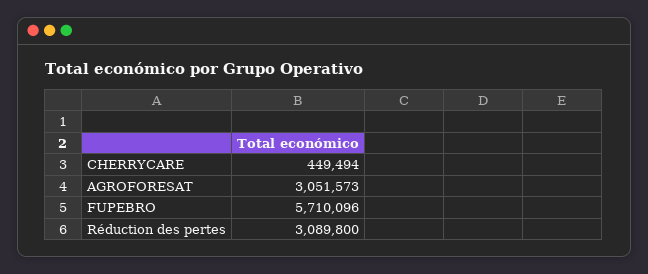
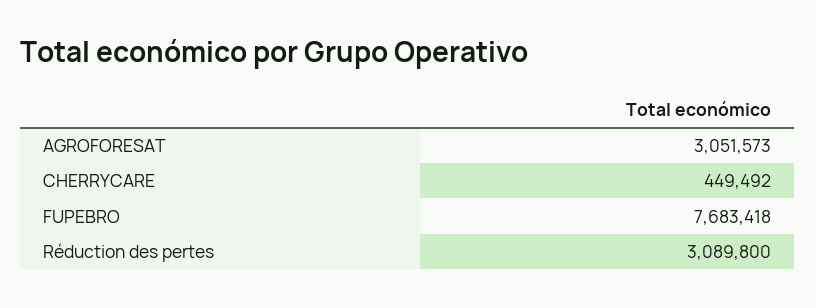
  {
-   "CHERRYCARE": 449494,
+   "CHERRYCARE": 449492,
    "AGROFORESAT": 3051573,
-   "FUPEBRO": 5710096,
+   "FUPEBRO": 7683418,
    "Réduction des pertes": 3089800
  }

